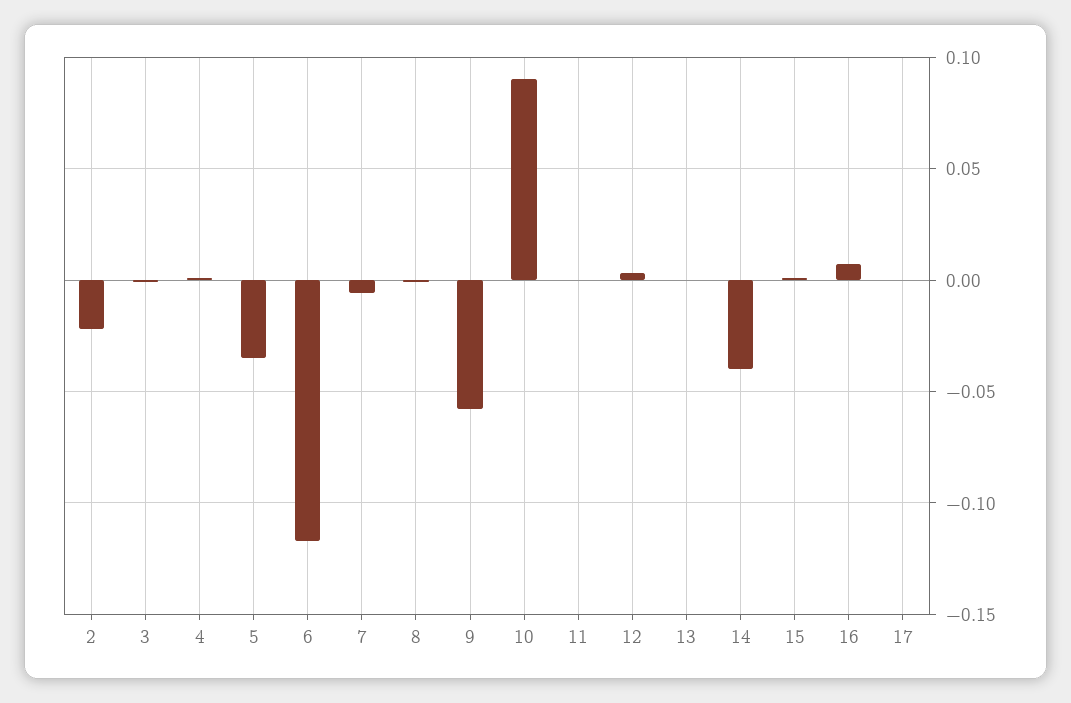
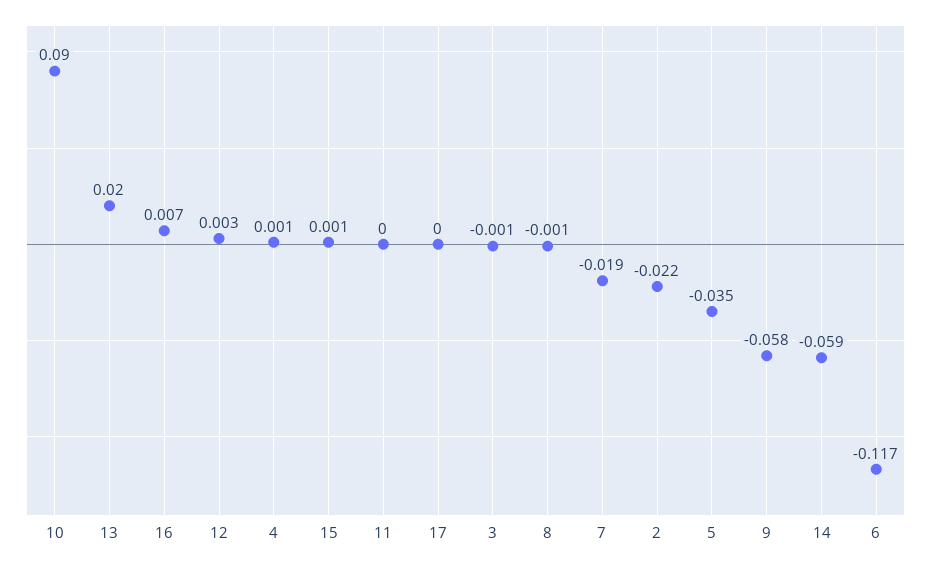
  {
    "2": -0.022,
    "3": -0.001,
    "4": 0.001,
    "5": -0.035,
    "6": -0.117,
-   "7": -0.005,
+   "7": -0.019,
    "8": -0.001,
    "9": -0.058,
    "10": 0.09,
    "11": 0,
    "12": 0.003,
-   "13": 0,
+   "13": 0.02,
-   "14": -0.04,
+   "14": -0.059,
    "15": 0.001,
    "16": 0.007,
    "17": 0
  }

